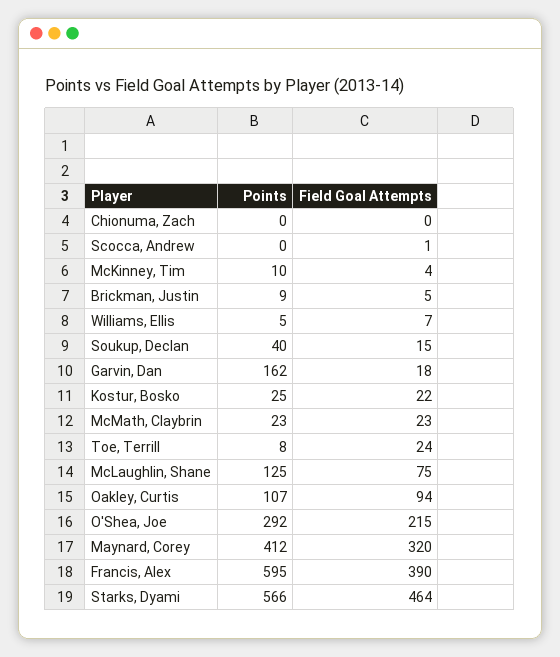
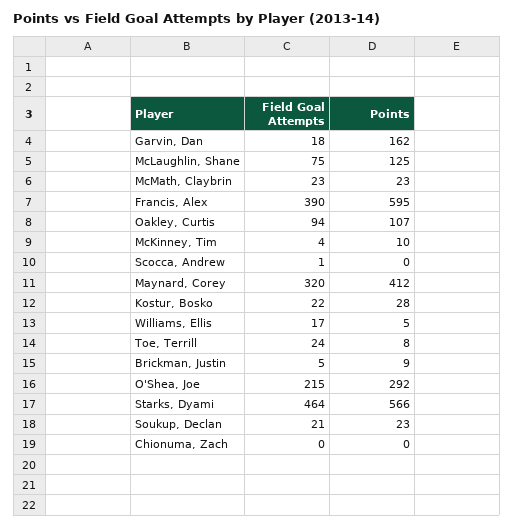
  {
    "Points": {
      "Chionuma, Zach": 0,
      "Scocca, Andrew": 0,
      "McKinney, Tim": 10,
      "Brickman, Justin": 9,
      "Williams, Ellis": 5,
-     "Soukup, Declan": 40,
+     "Soukup, Declan": 23,
      "Garvin, Dan": 162,
-     "Kostur, Bosko": 25,
+     "Kostur, Bosko": 28,
      "McMath, Claybrin": 23,
      "Toe, Terrill": 8,
      "McLaughlin, Shane": 125,
      "Oakley, Curtis": 107,
      "O'Shea, Joe": 292,
      "Maynard, Corey": 412,
      "Francis, Alex": 595,
      "Starks, Dyami": 566
    },
    "Field Goal Attempts": {
      "Chionuma, Zach": 0,
      "Scocca, Andrew": 1,
      "McKinney, Tim": 4,
      "Brickman, Justin": 5,
-     "Williams, Ellis": 7,
+     "Williams, Ellis": 17,
-     "Soukup, Declan": 15,
+     "Soukup, Declan": 21,
      "Garvin, Dan": 18,
      "Kostur, Bosko": 22,
      "McMath, Claybrin": 23,
      "Toe, Terrill": 24,
      "McLaughlin, Shane": 75,
      "Oakley, Curtis": 94,
      "O'Shea, Joe": 215,
      "Maynard, Corey": 320,
      "Francis, Alex": 390,
      "Starks, Dyami": 464
    }
  }

